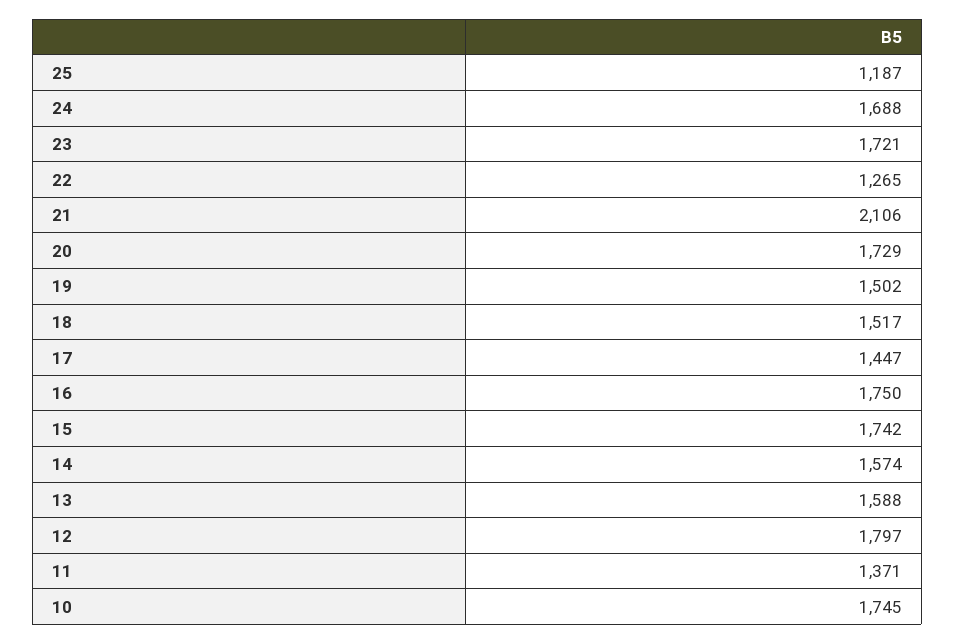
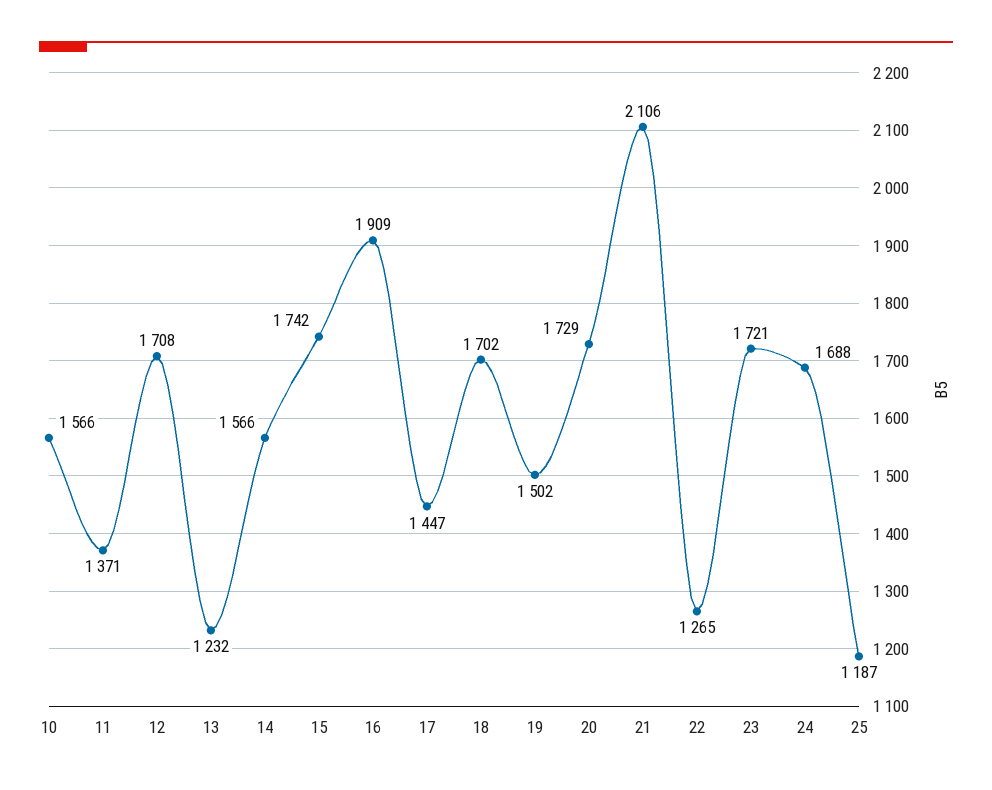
  {
    "25": 1187,
    "24": 1688,
    "23": 1721,
    "22": 1265,
    "21": 2106,
    "20": 1729,
    "19": 1502,
-   "18": 1517,
+   "18": 1702,
    "17": 1447,
-   "16": 1750,
+   "16": 1909,
    "15": 1742,
-   "14": 1574,
+   "14": 1566,
-   "13": 1588,
+   "13": 1232,
-   "12": 1797,
+   "12": 1708,
    "11": 1371,
-   "10": 1745
+   "10": 1566
  }

